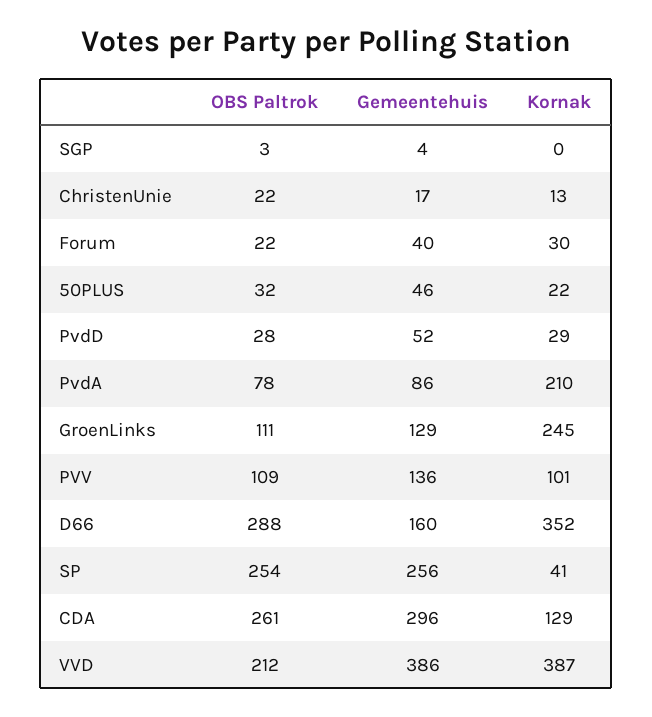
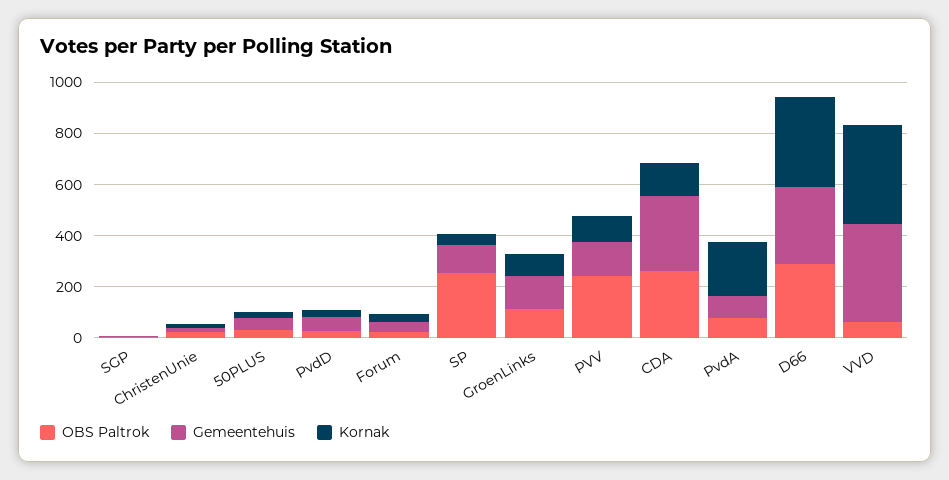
  {
    "OBS Paltrok": {
      "SGP": 3,
      "ChristenUnie": 22,
      "Forum": 22,
      "50PLUS": 32,
      "PvdD": 28,
      "PvdA": 78,
      "GroenLinks": 111,
-     "PVV": 109,
+     "PVV": 250,
      "D66": 288,
      "SP": 254,
      "CDA": 261,
-     "VVD": 212
+     "VVD": 50
    },
    "Gemeentehuis": {
      "SGP": 4,
      "ChristenUnie": 17,
      "Forum": 40,
      "50PLUS": 46,
      "PvdD": 52,
      "PvdA": 86,
      "GroenLinks": 129,
      "PVV": 136,
-     "D66": 160,
+     "D66": 300,
-     "SP": 256,
+     "SP": 100,
      "CDA": 296,
      "VVD": 386
    },
    "Kornak": {
      "SGP": 0,
      "ChristenUnie": 13,
      "Forum": 30,
      "50PLUS": 22,
      "PvdD": 29,
      "PvdA": 210,
-     "GroenLinks": 245,
+     "GroenLinks": 100,
      "PVV": 101,
      "D66": 352,
      "SP": 41,
      "CDA": 129,
      "VVD": 387
    }
  }

